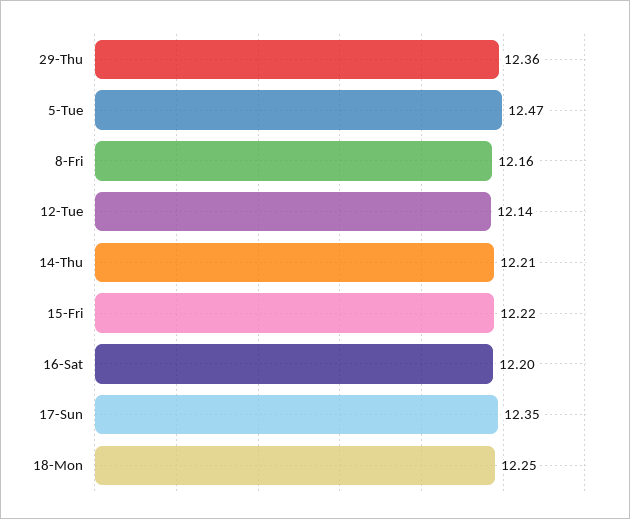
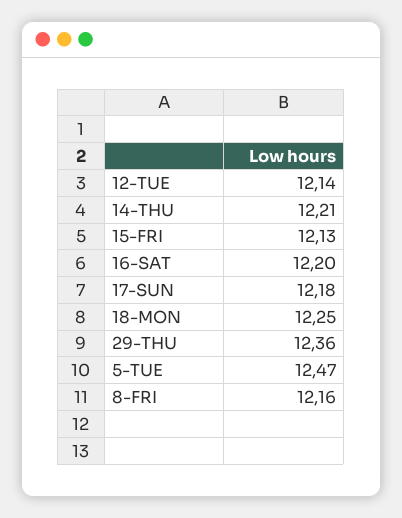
  {
    "29-Thu": 12.36,
    "5-Tue": 12.47,
    "8-Fri": 12.16,
    "12-Tue": 12.14,
    "14-Thu": 12.21,
-   "15-Fri": 12.22,
+   "15-Fri": 12.13,
    "16-Sat": 12.2,
-   "17-Sun": 12.35,
+   "17-Sun": 12.18,
    "18-Mon": 12.25
  }

